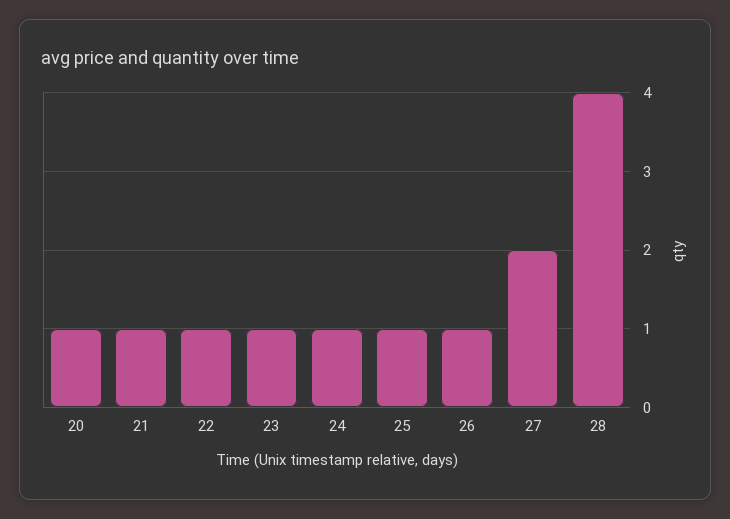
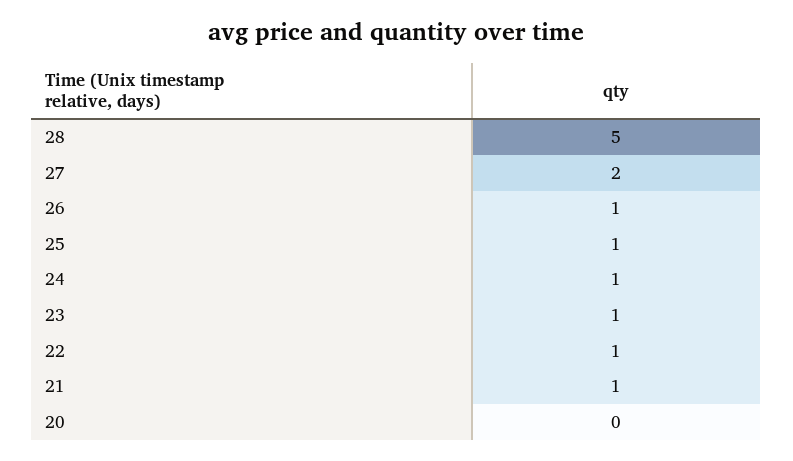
  {
-   "20": 1,
+   "20": 0,
    "21": 1,
    "22": 1,
    "23": 1,
    "24": 1,
    "25": 1,
    "26": 1,
    "27": 2,
-   "28": 4
+   "28": 5
  }

